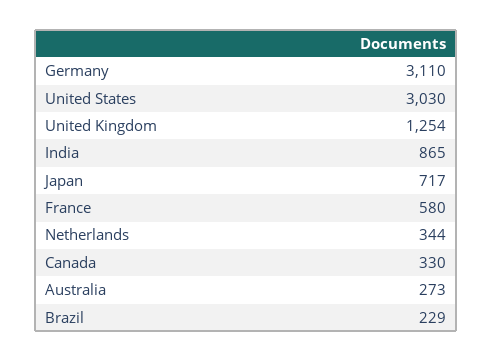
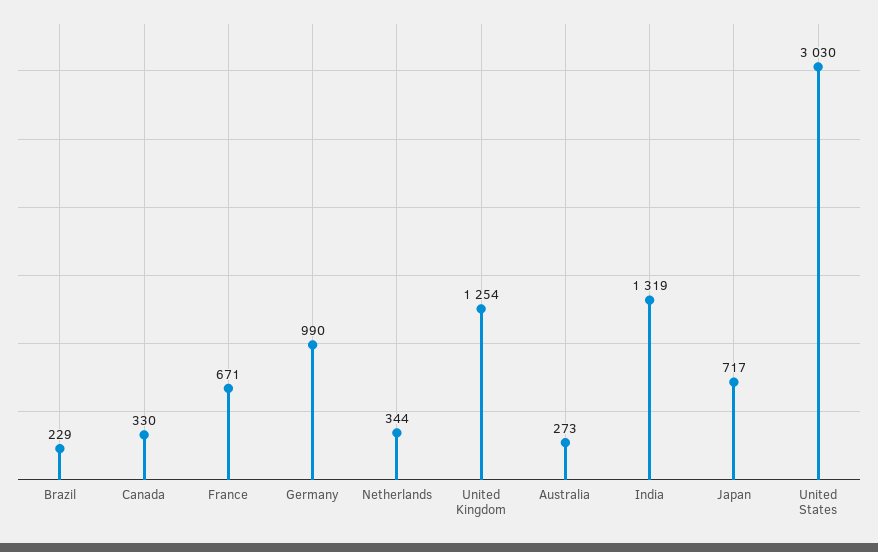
  {
-   "Germany": 3110,
+   "Germany": 990,
    "United States": 3030,
    "United Kingdom": 1254,
-   "India": 865,
+   "India": 1319,
    "Japan": 717,
-   "France": 580,
+   "France": 671,
    "Netherlands": 344,
    "Canada": 330,
    "Australia": 273,
    "Brazil": 229
  }

